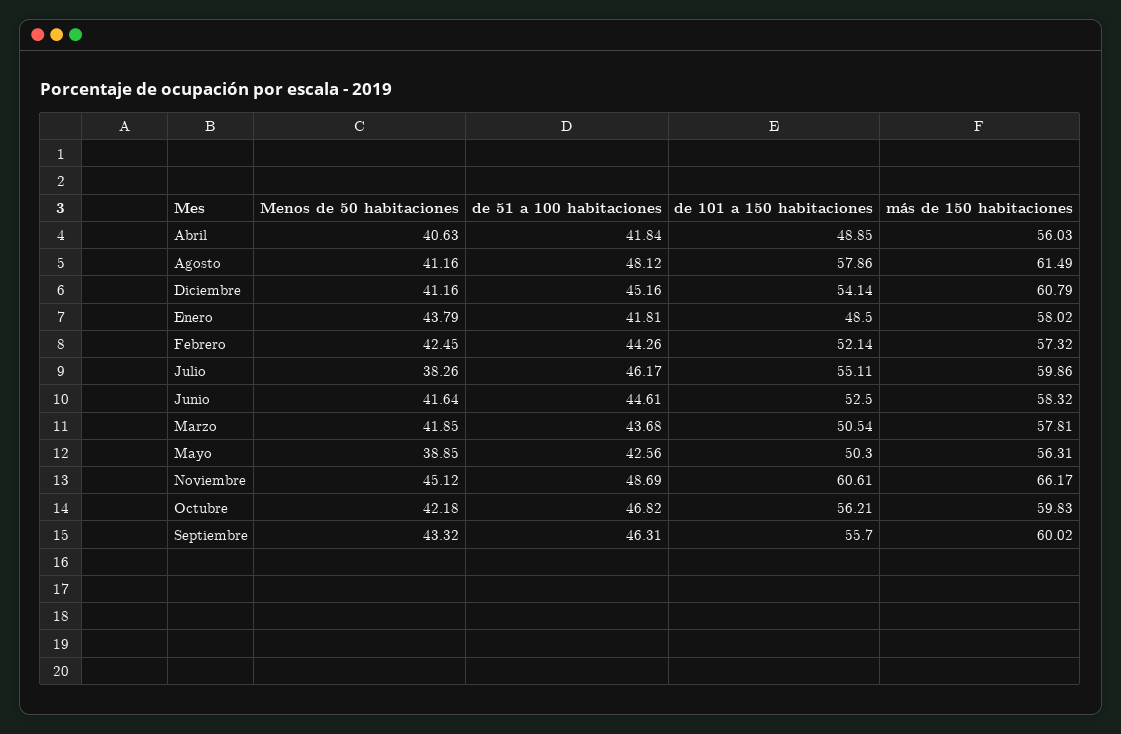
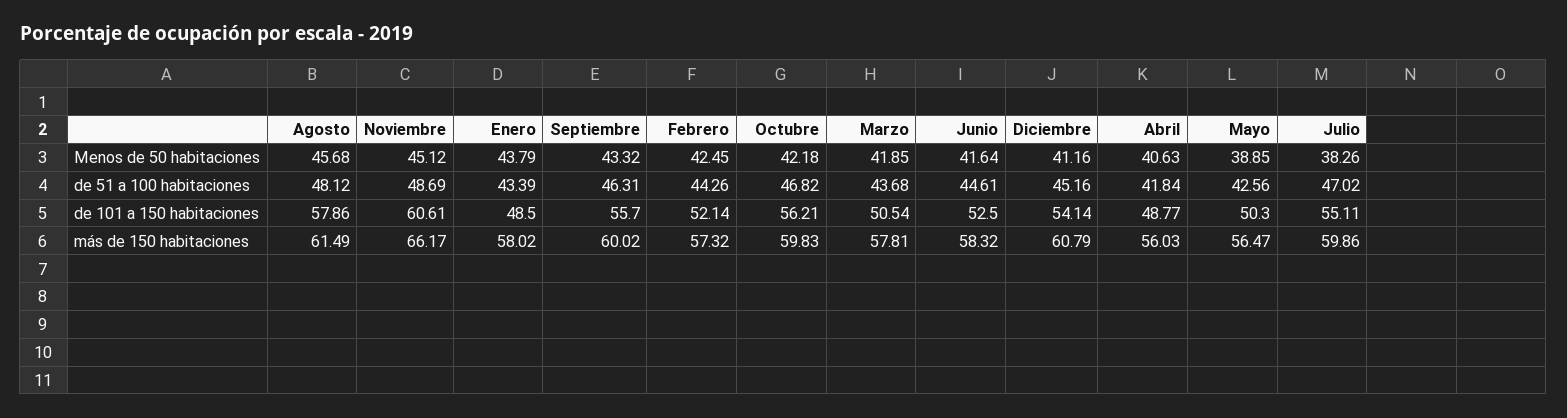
  {
    "Menos de 50 habitaciones": {
      "Abril": 40.63,
-     "Agosto": 41.16,
+     "Agosto": 45.68,
      "Diciembre": 41.16,
      "Enero": 43.79,
      "Febrero": 42.45,
      "Julio": 38.26,
      "Junio": 41.64,
      "Marzo": 41.85,
      "Mayo": 38.85,
      "Noviembre": 45.12,
      "Octubre": 42.18,
      "Septiembre": 43.32
    },
    "de 51 a 100 habitaciones": {
      "Abril": 41.84,
      "Agosto": 48.12,
      "Diciembre": 45.16,
-     "Enero": 41.81,
+     "Enero": 43.39,
      "Febrero": 44.26,
-     "Julio": 46.17,
+     "Julio": 47.02,
      "Junio": 44.61,
      "Marzo": 43.68,
      "Mayo": 42.56,
      "Noviembre": 48.69,
      "Octubre": 46.82,
      "Septiembre": 46.31
    },
    "de 101 a 150 habitaciones": {
-     "Abril": 48.85,
+     "Abril": 48.77,
      "Agosto": 57.86,
      "Diciembre": 54.14,
      "Enero": 48.5,
      "Febrero": 52.14,
      "Julio": 55.11,
      "Junio": 52.5,
      "Marzo": 50.54,
      "Mayo": 50.3,
      "Noviembre": 60.61,
      "Octubre": 56.21,
      "Septiembre": 55.7
    },
    "más de 150 habitaciones": {
      "Abril": 56.03,
      "Agosto": 61.49,
      "Diciembre": 60.79,
      "Enero": 58.02,
      "Febrero": 57.32,
      "Julio": 59.86,
      "Junio": 58.32,
      "Marzo": 57.81,
-     "Mayo": 56.31,
+     "Mayo": 56.47,
      "Noviembre": 66.17,
      "Octubre": 59.83,
      "Septiembre": 60.02
    }
  }

